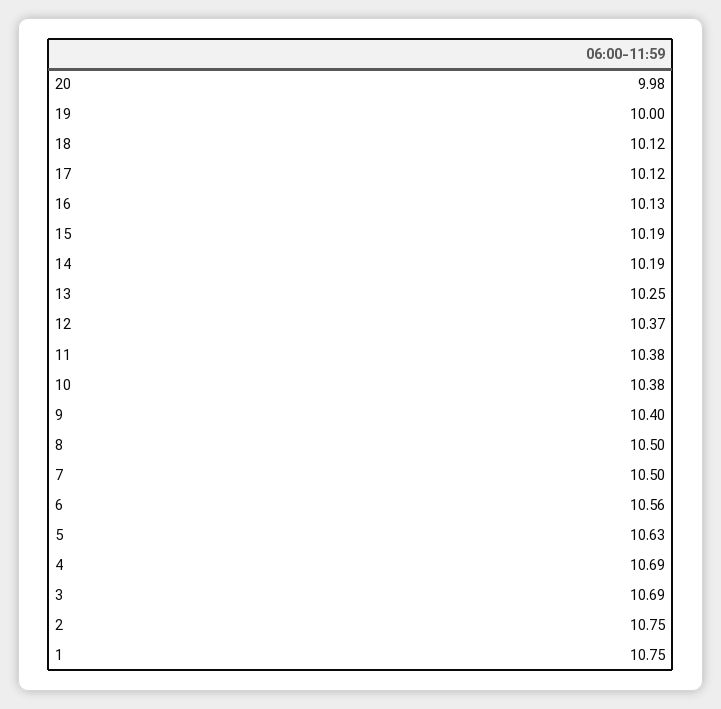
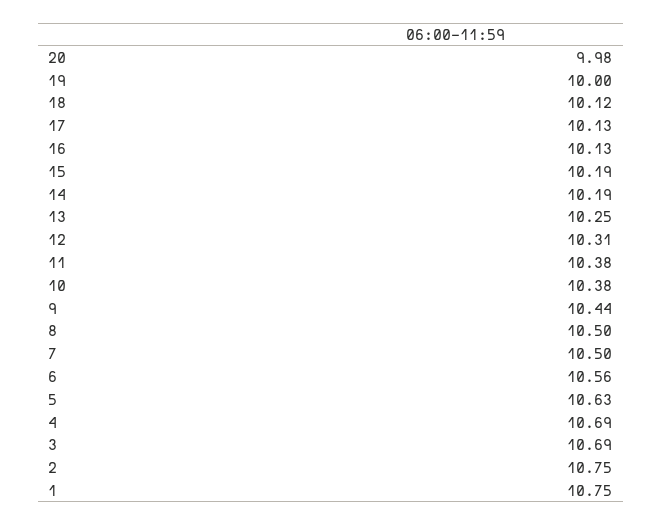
  {
    "20": 9.98,
    "19": 10,
    "18": 10.12,
-   "17": 10.12,
+   "17": 10.13,
    "16": 10.13,
    "15": 10.19,
    "14": 10.19,
    "13": 10.25,
-   "12": 10.37,
+   "12": 10.31,
    "11": 10.38,
    "10": 10.38,
-   "9": 10.4,
+   "9": 10.44,
    "8": 10.5,
    "7": 10.5,
    "6": 10.56,
    "5": 10.63,
    "4": 10.69,
    "3": 10.69,
    "2": 10.75,
    "1": 10.75
  }

